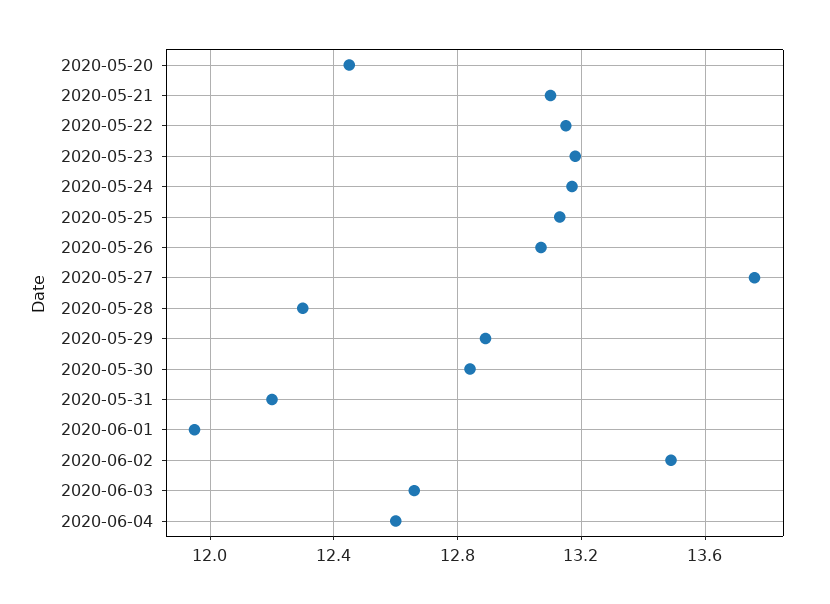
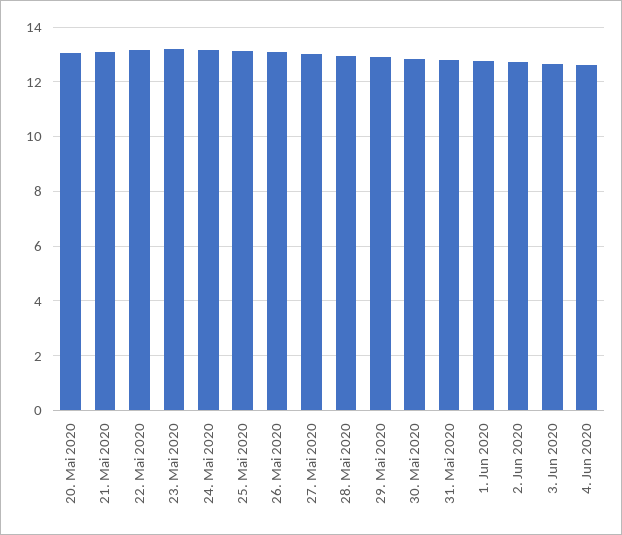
  {
-   "2020-05-20": 12.45,
+   "2020-05-20": 13,
    "2020-05-21": 13.1,
    "2020-05-22": 13.15,
    "2020-05-23": 13.2,
    "2020-05-24": 13.15,
    "2020-05-25": 13.15,
    "2020-05-26": 13.05,
-   "2020-05-27": 13.75,
+   "2020-05-27": 13,
-   "2020-05-28": 12.3,
+   "2020-05-28": 13,
    "2020-05-29": 12.9,
    "2020-05-30": 12.85,
-   "2020-05-31": 12.2,
+   "2020-05-31": 12.75,
-   "2020-06-01": 11.95,
+   "2020-06-01": 12.75,
-   "2020-06-02": 13.5,
+   "2020-06-02": 12.75,
    "2020-06-03": 12.65,
    "2020-06-04": 12.6
  }

